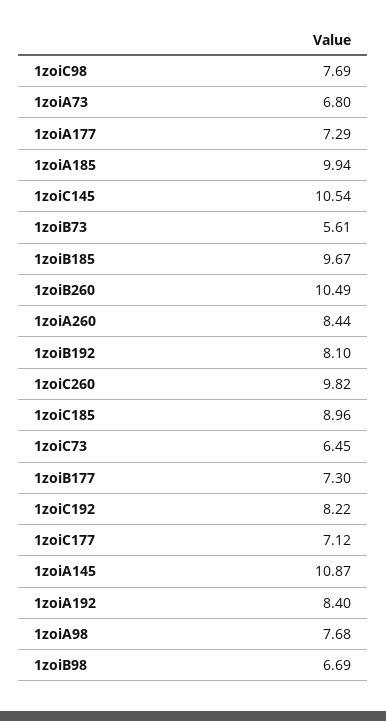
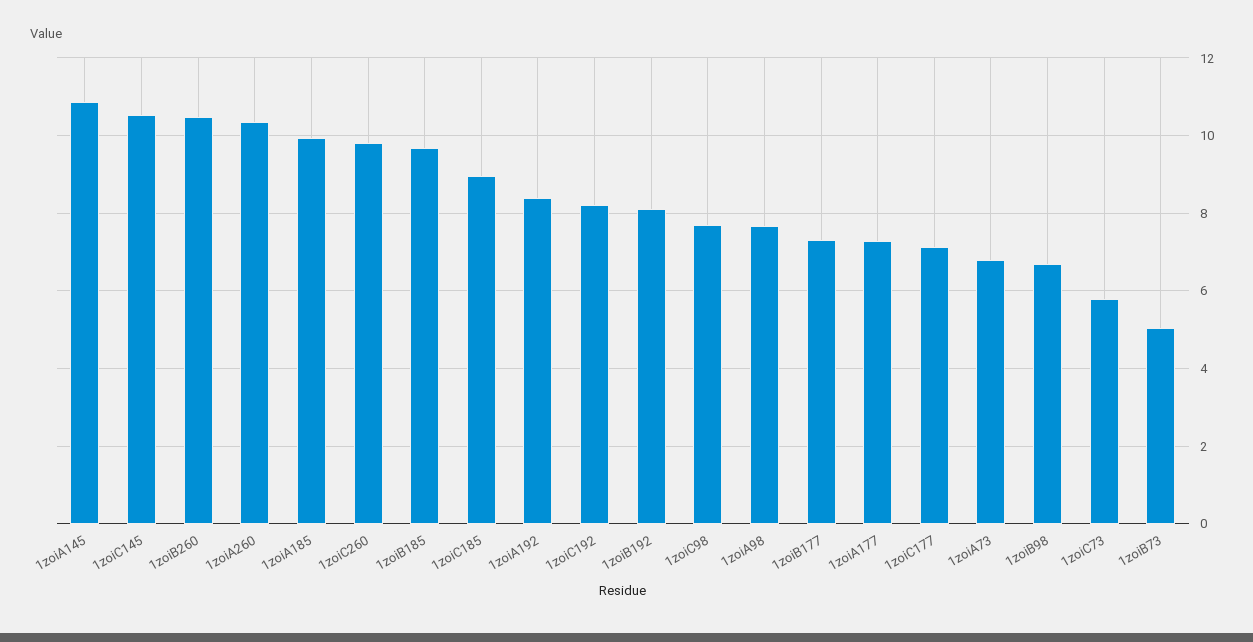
  {
    "1zoiC98": 7.69,
    "1zoiA73": 6.8,
    "1zoiA177": 7.29,
    "1zoiA185": 9.94,
    "1zoiC145": 10.54,
-   "1zoiB73": 5.61,
+   "1zoiB73": 5,
    "1zoiB185": 9.67,
    "1zoiB260": 10.49,
-   "1zoiA260": 8.44,
+   "1zoiA260": 10.4,
    "1zoiB192": 8.1,
    "1zoiC260": 9.82,
    "1zoiC185": 8.96,
-   "1zoiC73": 6.45,
+   "1zoiC73": 5.8,
    "1zoiB177": 7.3,
    "1zoiC192": 8.22,
    "1zoiC177": 7.12,
    "1zoiA145": 10.87,
    "1zoiA192": 8.4,
    "1zoiA98": 7.68,
    "1zoiB98": 6.69
  }

